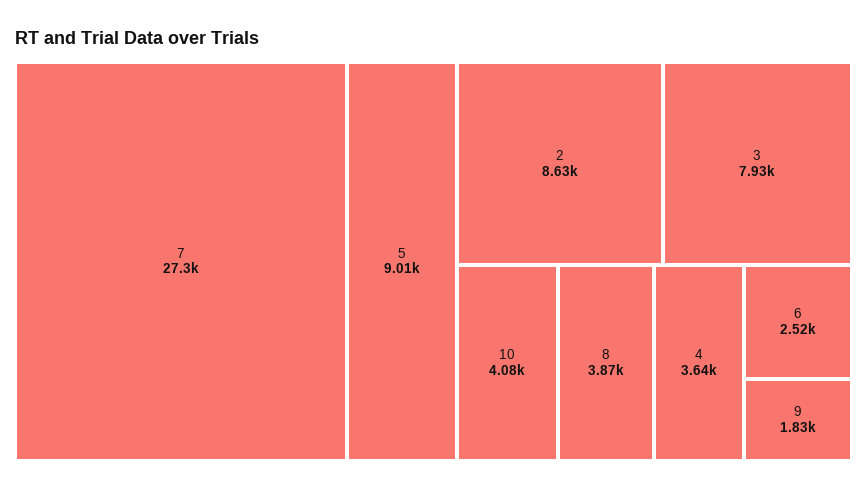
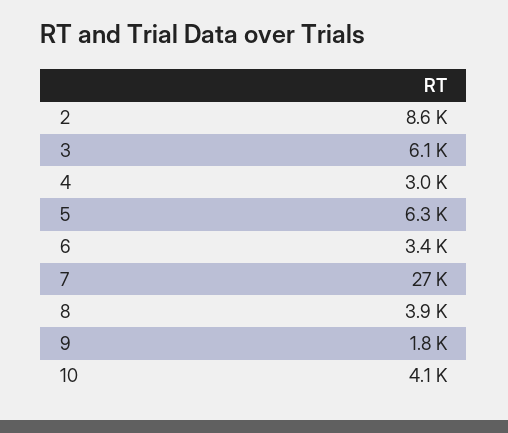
  {
    "7": 27300,
-   "5": 9010,
+   "5": 6300,
    "2": 8630,
-   "3": 7930,
+   "3": 6100,
    "10": 4080,
    "8": 3870,
-   "4": 3640,
+   "4": 3000,
-   "6": 2520,
+   "6": 3400,
    "9": 1830
  }

